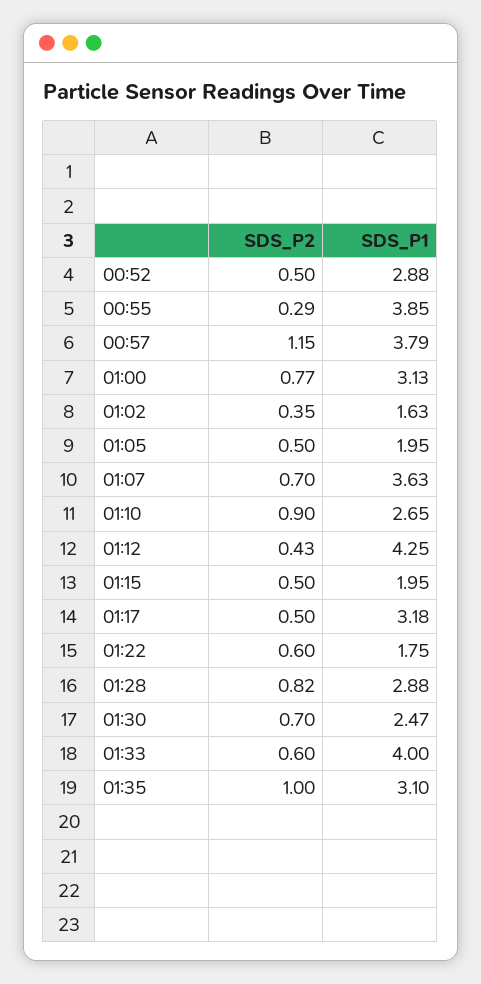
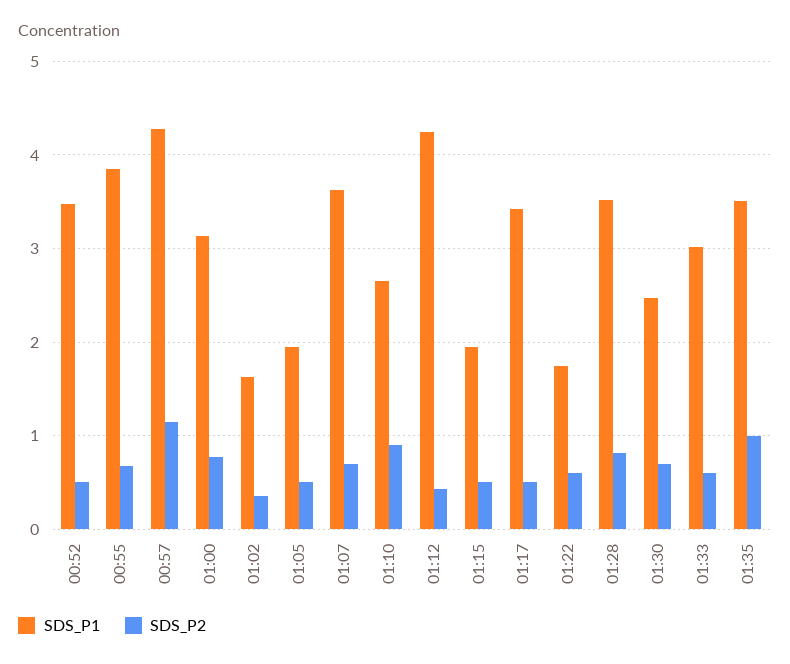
  {
    "SDS_P2": {
      "00:52": 0.5,
-     "00:55": 0.29,
+     "00:55": 0.7,
      "00:57": 1.15,
      "01:00": 0.77,
      "01:02": 0.35,
      "01:05": 0.5,
      "01:07": 0.7,
      "01:10": 0.9,
      "01:12": 0.43,
      "01:15": 0.5,
      "01:17": 0.5,
      "01:22": 0.6,
      "01:28": 0.82,
      "01:30": 0.7,
      "01:33": 0.6,
      "01:35": 1
    },
    "SDS_P1": {
-     "00:52": 2.88,
+     "00:52": 3.5,
      "00:55": 3.85,
-     "00:57": 3.79,
+     "00:57": 4.3,
      "01:00": 3.13,
      "01:02": 1.63,
      "01:05": 1.95,
      "01:07": 3.63,
      "01:10": 2.65,
      "01:12": 4.25,
      "01:15": 1.95,
-     "01:17": 3.18,
+     "01:17": 3.4,
      "01:22": 1.75,
-     "01:28": 2.88,
+     "01:28": 3.5,
      "01:30": 2.47,
-     "01:33": 4,
+     "01:33": 3,
-     "01:35": 3.1
+     "01:35": 3.5
    }
  }

